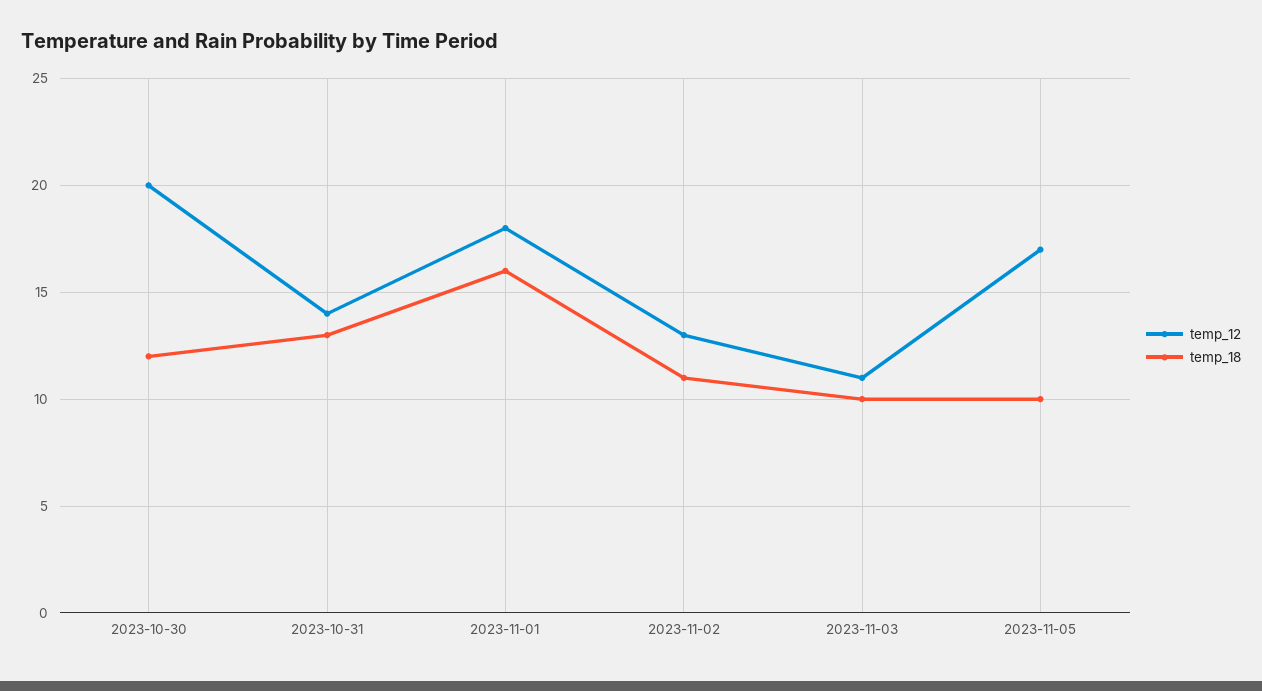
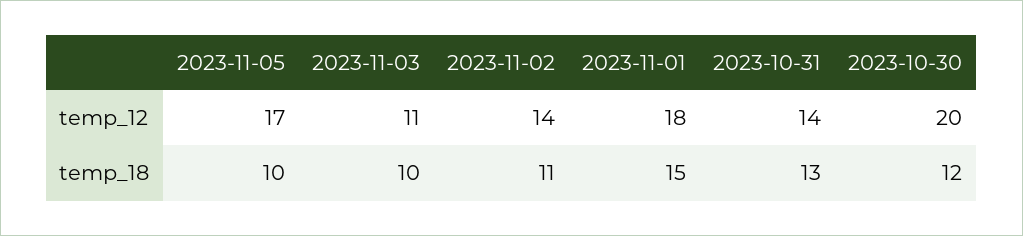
  {
    "temp_12": {
      "2023-10-30": 20,
      "2023-10-31": 14,
      "2023-11-01": 18,
-     "2023-11-02": 13,
+     "2023-11-02": 14,
      "2023-11-03": 11,
      "2023-11-05": 17
    },
    "temp_18": {
      "2023-10-30": 12,
      "2023-10-31": 13,
-     "2023-11-01": 16,
+     "2023-11-01": 15,
      "2023-11-02": 11,
      "2023-11-03": 10,
      "2023-11-05": 10
    }
  }

